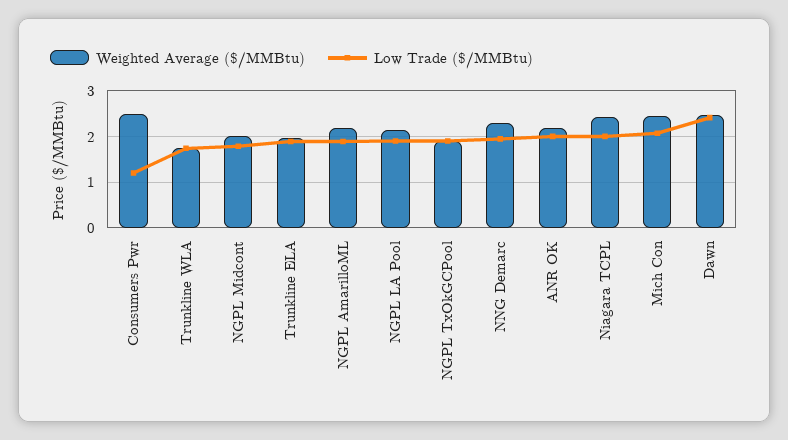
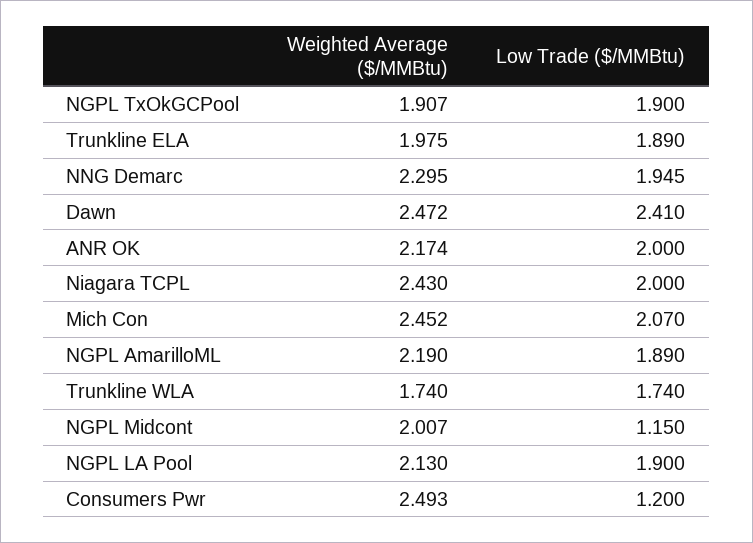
  {
    "Weighted Average ($/MMBtu)": {
      "Consumers Pwr": 2.493,
      "Trunkline WLA": 1.74,
      "NGPL Midcont": 2.007,
      "Trunkline ELA": 1.975,
      "NGPL AmarilloML": 2.19,
      "NGPL LA Pool": 2.13,
      "NGPL TxOkGCPool": 1.907,
      "NNG Demarc": 2.295,
      "ANR OK": 2.174,
      "Niagara TCPL": 2.43,
      "Mich Con": 2.452,
      "Dawn": 2.472
    },
    "Low Trade ($/MMBtu)": {
      "Consumers Pwr": 1.2,
      "Trunkline WLA": 1.74,
-     "NGPL Midcont": 1.8,
+     "NGPL Midcont": 1.15,
      "Trunkline ELA": 1.89,
      "NGPL AmarilloML": 1.89,
      "NGPL LA Pool": 1.9,
      "NGPL TxOkGCPool": 1.9,
      "NNG Demarc": 1.945,
      "ANR OK": 2,
      "Niagara TCPL": 2,
      "Mich Con": 2.07,
      "Dawn": 2.41
    }
  }

